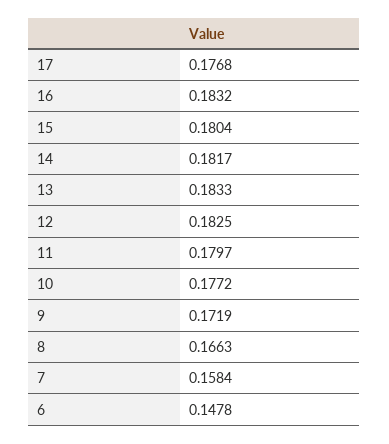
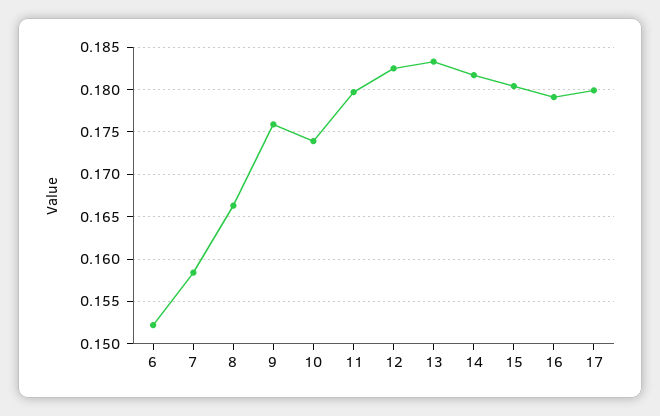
  {
-   "17": 0.1768,
+   "17": 0.18,
-   "16": 0.1832,
+   "16": 0.179,
    "15": 0.1804,
    "14": 0.1817,
    "13": 0.1833,
    "12": 0.1825,
    "11": 0.1797,
-   "10": 0.1772,
+   "10": 0.174,
-   "9": 0.1719,
+   "9": 0.176,
    "8": 0.1663,
    "7": 0.1584,
-   "6": 0.1478
+   "6": 0.152
  }

